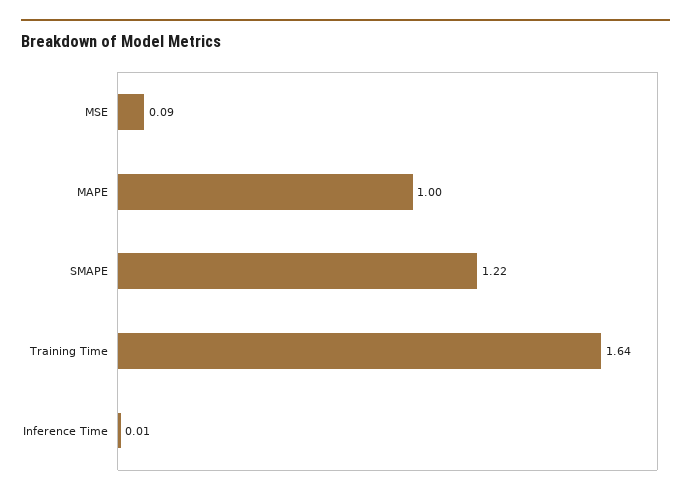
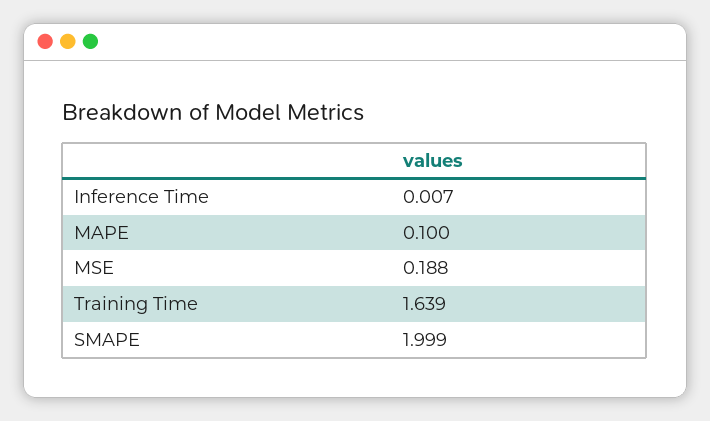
  {
-   "MSE": 0.09,
+   "MSE": 0.188,
-   "MAPE": 1,
+   "MAPE": 0.1,
-   "SMAPE": 1.22,
+   "SMAPE": 1.999,
    "Training Time": 1.639,
    "Inference Time": 0.007
  }

